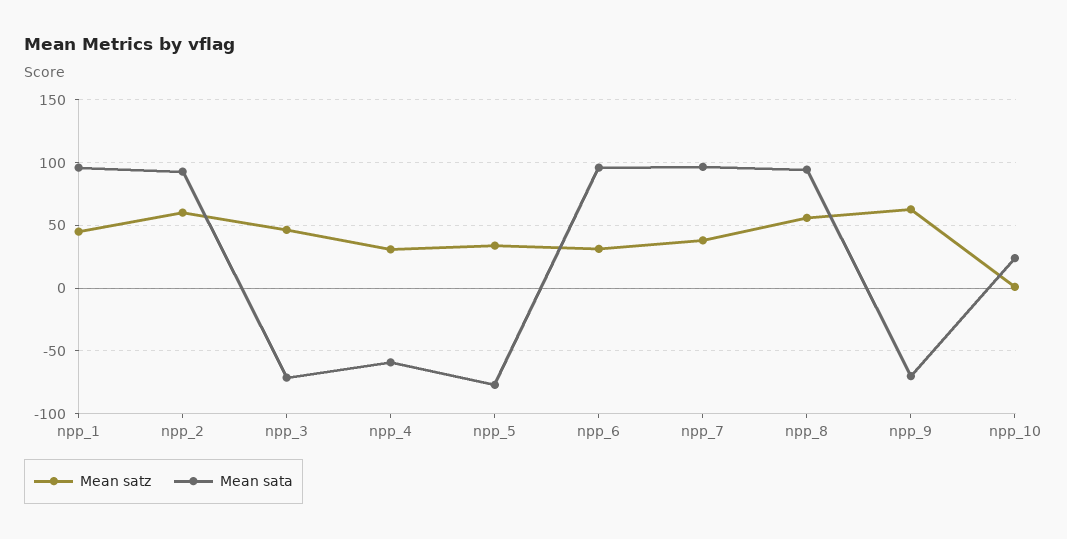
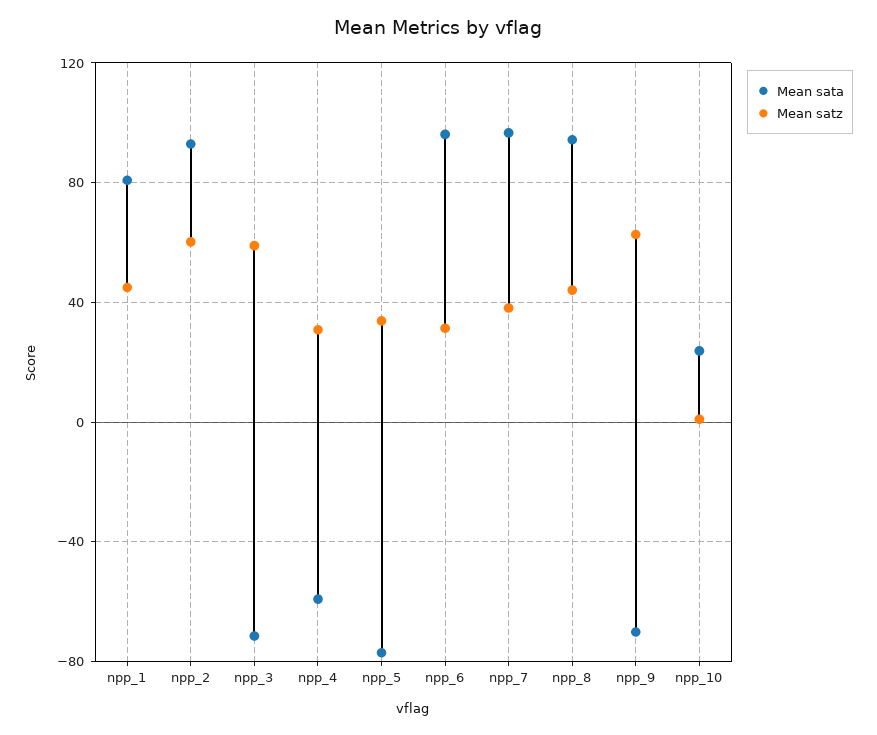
  {
    "Mean satz": {
      "npp_1": 45,
      "npp_2": 60,
-     "npp_3": 45,
+     "npp_3": 60,
      "npp_4": 30,
      "npp_5": 35,
      "npp_6": 30,
      "npp_7": 40,
-     "npp_8": 55,
+     "npp_8": 45,
      "npp_9": 65,
      "npp_10": 0
    },
    "Mean sata": {
-     "npp_1": 95,
+     "npp_1": 80,
      "npp_2": 95,
      "npp_3": -70,
      "npp_4": -60,
      "npp_5": -75,
      "npp_6": 95,
      "npp_7": 95,
      "npp_8": 95,
      "npp_9": -70,
      "npp_10": 25
    }
  }

